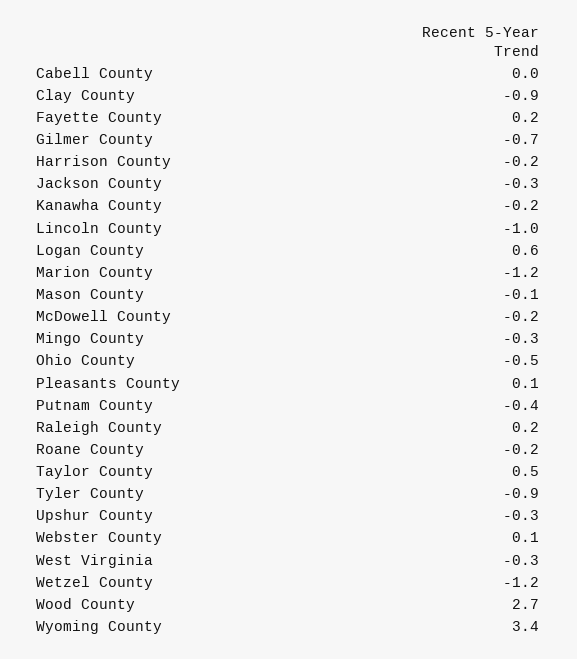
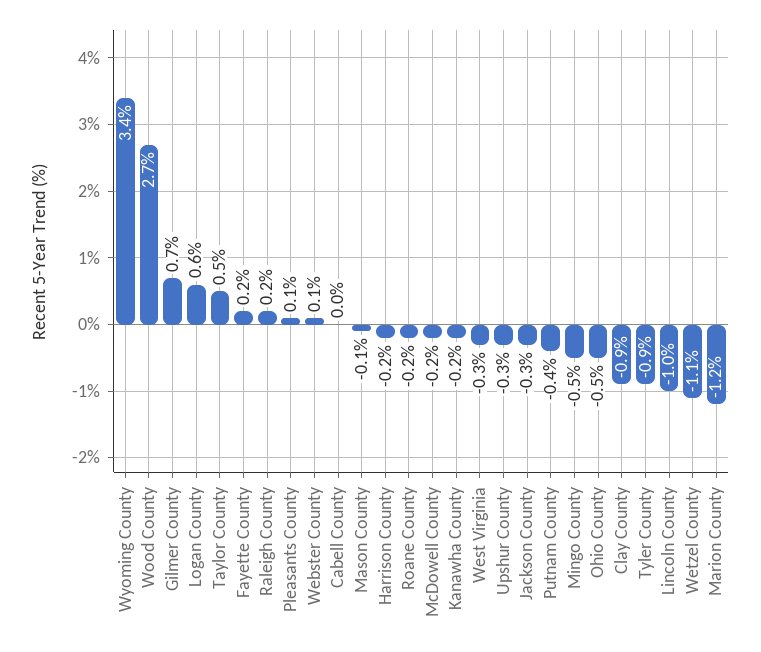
  {
    "Cabell County": 0,
    "Clay County": -0.9,
    "Fayette County": 0.2,
-   "Gilmer County": -0.7,
+   "Gilmer County": 0.7,
    "Harrison County": -0.2,
    "Jackson County": -0.3,
    "Kanawha County": -0.2,
    "Lincoln County": -1,
    "Logan County": 0.6,
    "Marion County": -1.2,
    "Mason County": -0.1,
    "McDowell County": -0.2,
-   "Mingo County": -0.3,
+   "Mingo County": -0.5,
    "Ohio County": -0.5,
    "Pleasants County": 0.1,
    "Putnam County": -0.4,
    "Raleigh County": 0.2,
    "Roane County": -0.2,
    "Taylor County": 0.5,
    "Tyler County": -0.9,
    "Upshur County": -0.3,
    "Webster County": 0.1,
    "West Virginia": -0.3,
-   "Wetzel County": -1.2,
+   "Wetzel County": -1.1,
    "Wood County": 2.7,
    "Wyoming County": 3.4
  }

